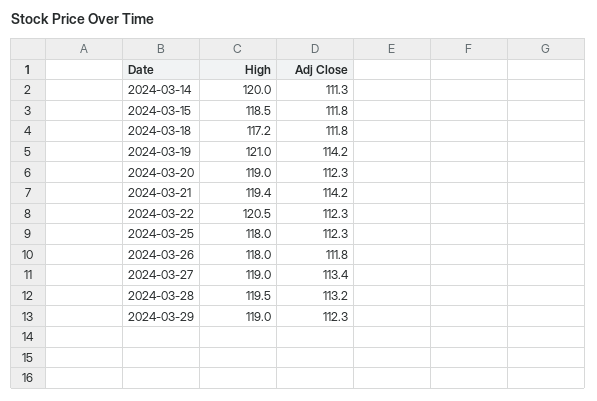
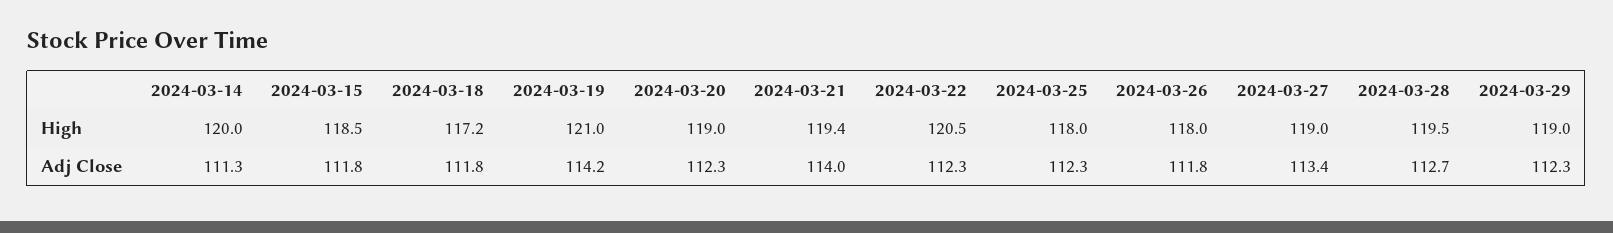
  {
    "High": {
      "2024-03-14": 120,
      "2024-03-15": 118.5,
      "2024-03-18": 117.2,
      "2024-03-19": 121,
      "2024-03-20": 119,
      "2024-03-21": 119.4,
      "2024-03-22": 120.5,
      "2024-03-25": 118,
      "2024-03-26": 118,
      "2024-03-27": 119,
      "2024-03-28": 119.5,
      "2024-03-29": 119
    },
    "Adj Close": {
      "2024-03-14": 111.3,
      "2024-03-15": 111.8,
      "2024-03-18": 111.8,
      "2024-03-19": 114.2,
      "2024-03-20": 112.3,
-     "2024-03-21": 114.2,
+     "2024-03-21": 114,
      "2024-03-22": 112.3,
      "2024-03-25": 112.3,
      "2024-03-26": 111.8,
      "2024-03-27": 113.4,
-     "2024-03-28": 113.2,
+     "2024-03-28": 112.7,
      "2024-03-29": 112.3
    }
  }

